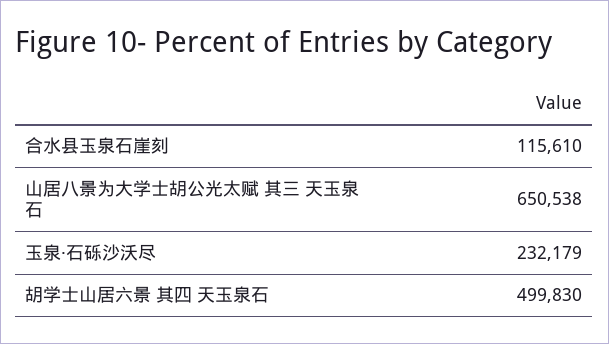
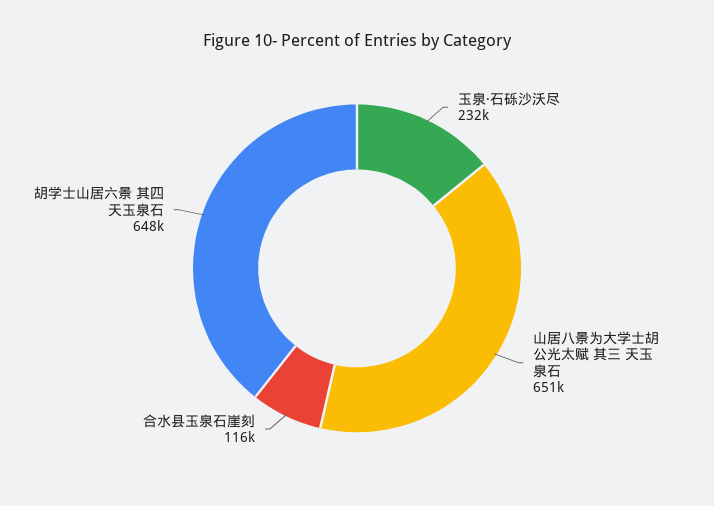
  {
    "合水县玉泉石崖刻": 115610,
    "山居八景为大学士胡公光太赋 其三 天玉泉石": 650538,
    "玉泉·石砾沙沃尽": 232179,
-   "胡学士山居六景 其四 天玉泉石": 499830
+   "胡学士山居六景 其四 天玉泉石": 648000
  }

